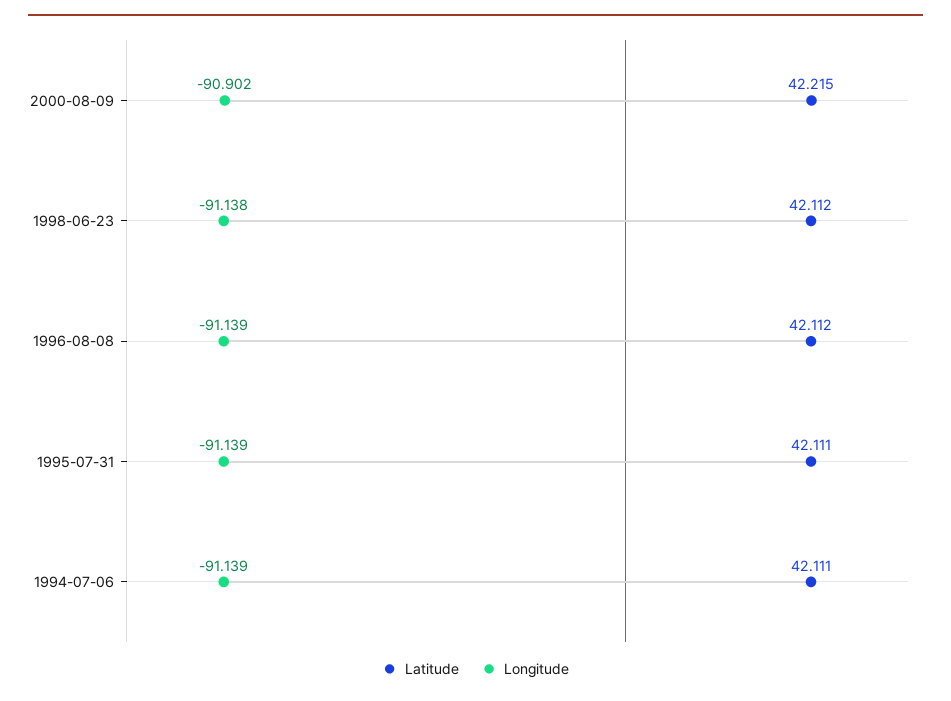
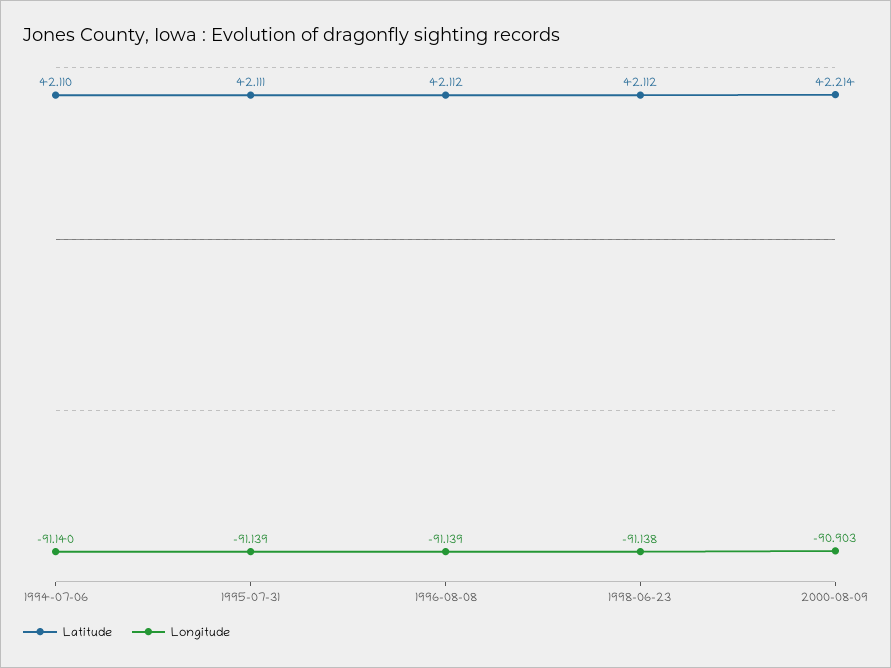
  {
    "Latitude": {
-     "2000-08-09": 42.215,
+     "2000-08-09": 42.214,
      "1998-06-23": 42.112,
      "1996-08-08": 42.112,
      "1995-07-31": 42.111,
-     "1994-07-06": 42.111
+     "1994-07-06": 42.11
    },
    "Longitude": {
-     "2000-08-09": -90.902,
+     "2000-08-09": -90.903,
      "1998-06-23": -91.138,
      "1996-08-08": -91.139,
      "1995-07-31": -91.139,
-     "1994-07-06": -91.139
+     "1994-07-06": -91.14
    }
  }

